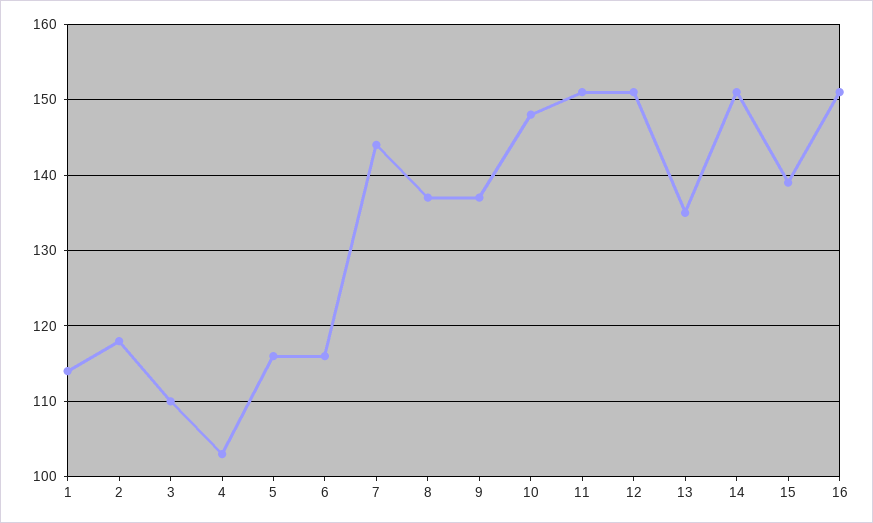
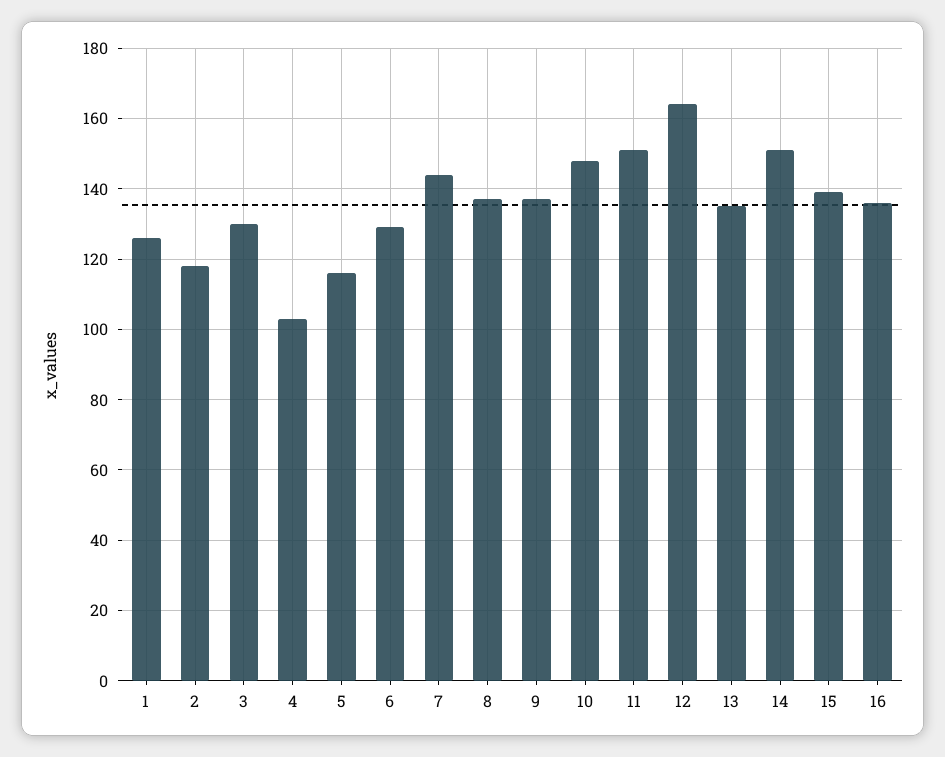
  {
-   "1": 114,
+   "1": 125,
    "2": 118,
-   "3": 110,
+   "3": 130,
    "4": 103,
    "5": 116,
-   "6": 116,
+   "6": 130,
    "7": 144,
    "8": 137,
    "9": 137,
    "10": 148,
    "11": 151,
-   "12": 151,
+   "12": 165,
    "13": 135,
    "14": 151,
    "15": 139,
-   "16": 151
+   "16": 135
  }

